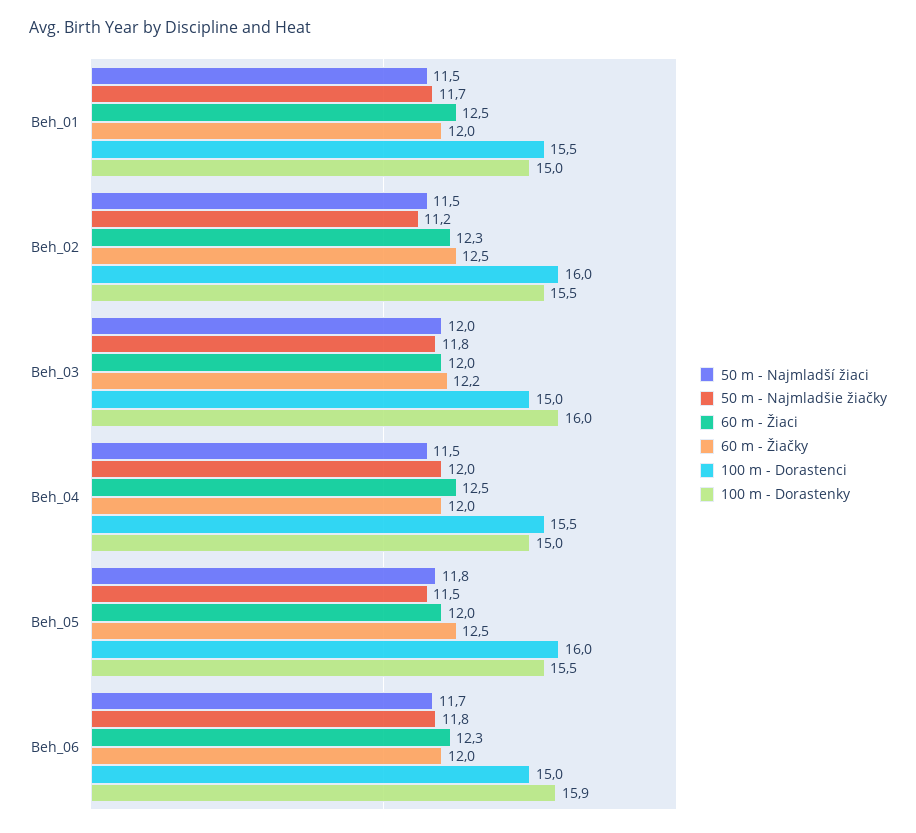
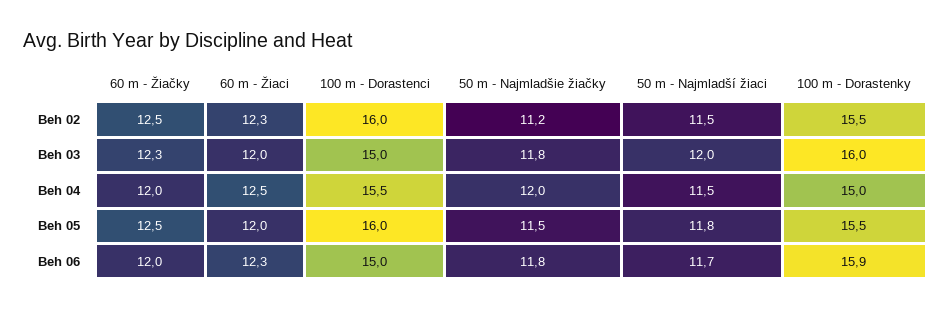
  {
    "50 m - Najmladší žiaci": {
-     "Beh_01": 11.5,
      "Beh_02": 11.5,
      "Beh_03": 12,
      "Beh_04": 11.5,
      "Beh_05": 11.8,
      "Beh_06": 11.7
    },
    "50 m - Najmladšie žiačky": {
-     "Beh_01": 11.7,
      "Beh_02": 11.2,
      "Beh_03": 11.8,
      "Beh_04": 12,
      "Beh_05": 11.5,
      "Beh_06": 11.8
    },
    "60 m - Žiaci": {
-     "Beh_01": 12.5,
      "Beh_02": 12.3,
      "Beh_03": 12,
      "Beh_04": 12.5,
      "Beh_05": 12,
      "Beh_06": 12.3
    },
    "60 m - Žiačky": {
-     "Beh_01": 12,
      "Beh_02": 12.5,
-     "Beh_03": 12.2,
+     "Beh_03": 12.3,
      "Beh_04": 12,
      "Beh_05": 12.5,
      "Beh_06": 12
    },
    "100 m - Dorastenci": {
-     "Beh_01": 15.5,
      "Beh_02": 16,
      "Beh_03": 15,
      "Beh_04": 15.5,
      "Beh_05": 16,
      "Beh_06": 15
    },
    "100 m - Dorastenky": {
-     "Beh_01": 15,
      "Beh_02": 15.5,
      "Beh_03": 16,
      "Beh_04": 15,
      "Beh_05": 15.5,
      "Beh_06": 15.9
    }
  }

